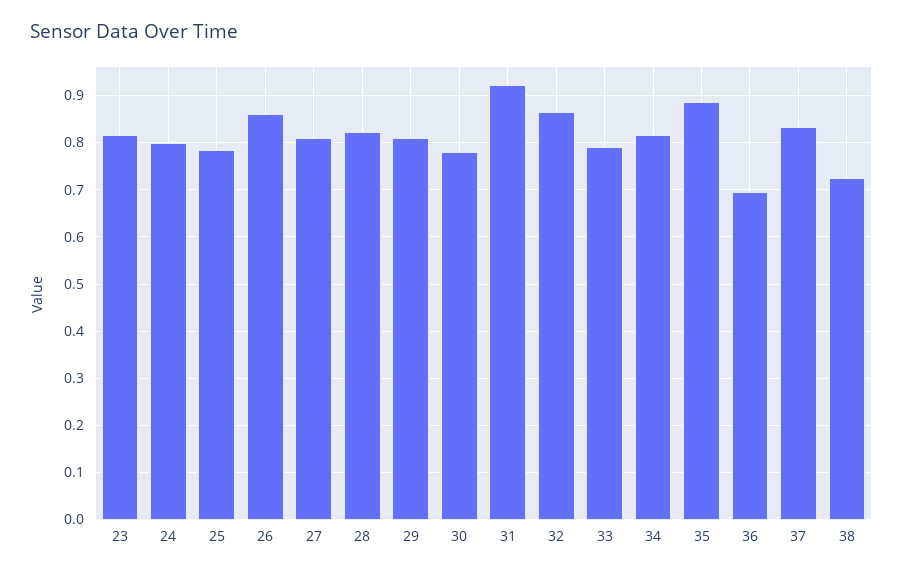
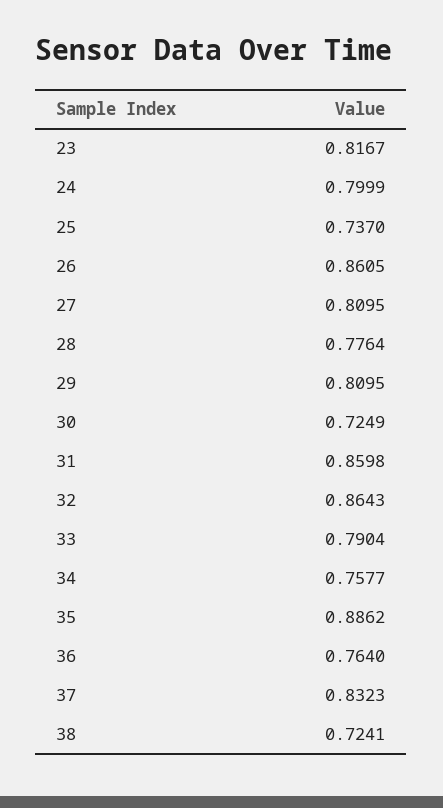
  {
    "23": 0.8167,
    "24": 0.7999,
-   "25": 0.78,
+   "25": 0.737,
    "26": 0.8605,
    "27": 0.8095,
-   "28": 0.82,
+   "28": 0.7764,
    "29": 0.8095,
-   "30": 0.78,
+   "30": 0.7249,
-   "31": 0.92,
+   "31": 0.8598,
    "32": 0.8643,
    "33": 0.7904,
-   "34": 0.82,
+   "34": 0.7577,
    "35": 0.8862,
-   "36": 0.7,
+   "36": 0.764,
    "37": 0.8323,
    "38": 0.7241
  }

